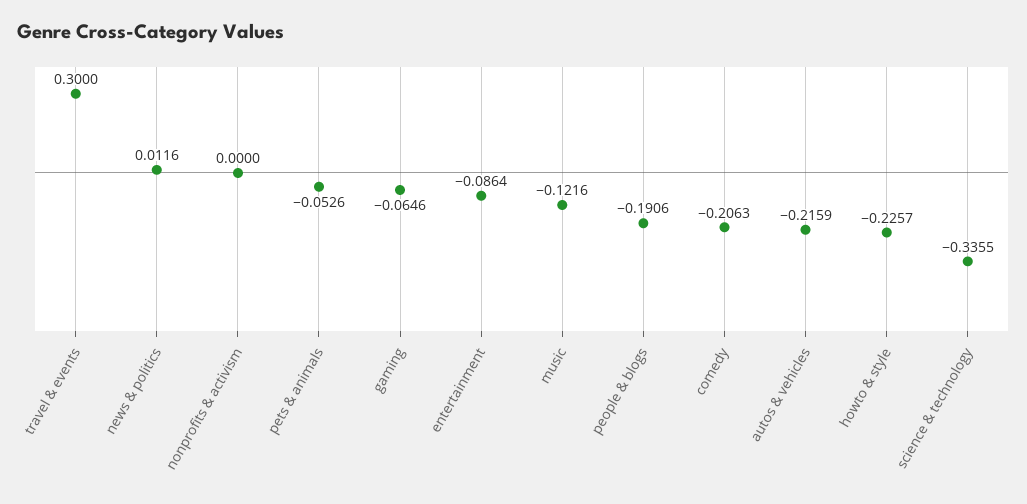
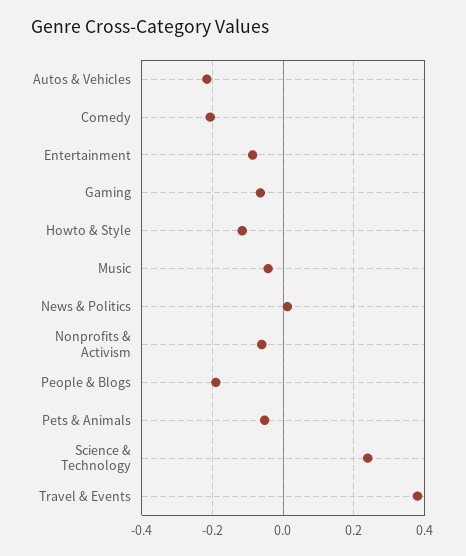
  {
-   "travel & events": 0.3,
+   "travel & events": 0.38,
    "news & politics": 0.0116,
-   "nonprofits & activism": 0,
+   "nonprofits & activism": -0.06,
    "pets & animals": -0.0526,
    "gaming": -0.0646,
    "entertainment": -0.0864,
-   "music": -0.1216,
+   "music": -0.04,
    "people & blogs": -0.1906,
    "comedy": -0.2063,
    "autos & vehicles": -0.2159,
-   "howto & style": -0.2257,
+   "howto & style": -0.12,
-   "science & technology": -0.3355
+   "science & technology": 0.24
  }

